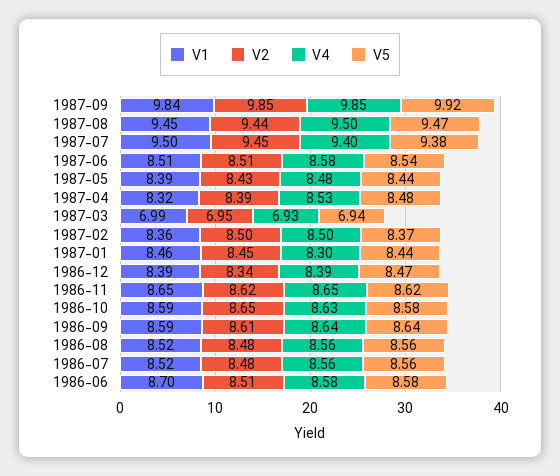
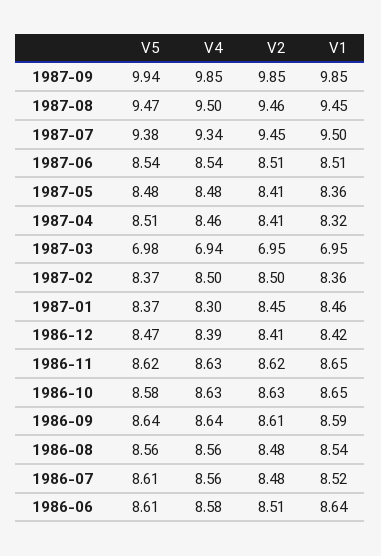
  {
    "V1": {
-     "1987-09": 9.84,
+     "1987-09": 9.85,
      "1987-08": 9.45,
      "1987-07": 9.5,
      "1987-06": 8.51,
-     "1987-05": 8.39,
+     "1987-05": 8.36,
      "1987-04": 8.32,
-     "1987-03": 6.99,
+     "1987-03": 6.95,
      "1987-02": 8.36,
      "1987-01": 8.46,
-     "1986-12": 8.39,
+     "1986-12": 8.42,
      "1986-11": 8.65,
-     "1986-10": 8.59,
+     "1986-10": 8.65,
      "1986-09": 8.59,
-     "1986-08": 8.52,
+     "1986-08": 8.54,
      "1986-07": 8.52,
-     "1986-06": 8.7
+     "1986-06": 8.64
    },
    "V2": {
      "1987-09": 9.85,
-     "1987-08": 9.44,
+     "1987-08": 9.46,
      "1987-07": 9.45,
      "1987-06": 8.51,
-     "1987-05": 8.43,
+     "1987-05": 8.41,
-     "1987-04": 8.39,
+     "1987-04": 8.41,
      "1987-03": 6.95,
      "1987-02": 8.5,
      "1987-01": 8.45,
-     "1986-12": 8.34,
+     "1986-12": 8.41,
      "1986-11": 8.62,
-     "1986-10": 8.65,
+     "1986-10": 8.63,
      "1986-09": 8.61,
      "1986-08": 8.48,
      "1986-07": 8.48,
      "1986-06": 8.51
    },
    "V4": {
      "1987-09": 9.85,
      "1987-08": 9.5,
-     "1987-07": 9.4,
+     "1987-07": 9.34,
-     "1987-06": 8.58,
+     "1987-06": 8.54,
      "1987-05": 8.48,
-     "1987-04": 8.53,
+     "1987-04": 8.46,
-     "1987-03": 6.93,
+     "1987-03": 6.94,
      "1987-02": 8.5,
      "1987-01": 8.3,
      "1986-12": 8.39,
-     "1986-11": 8.65,
+     "1986-11": 8.63,
      "1986-10": 8.63,
      "1986-09": 8.64,
      "1986-08": 8.56,
      "1986-07": 8.56,
      "1986-06": 8.58
    },
    "V5": {
-     "1987-09": 9.92,
+     "1987-09": 9.94,
      "1987-08": 9.47,
      "1987-07": 9.38,
      "1987-06": 8.54,
-     "1987-05": 8.44,
+     "1987-05": 8.48,
-     "1987-04": 8.48,
+     "1987-04": 8.51,
-     "1987-03": 6.94,
+     "1987-03": 6.98,
      "1987-02": 8.37,
-     "1987-01": 8.44,
+     "1987-01": 8.37,
      "1986-12": 8.47,
      "1986-11": 8.62,
      "1986-10": 8.58,
      "1986-09": 8.64,
      "1986-08": 8.56,
-     "1986-07": 8.56,
+     "1986-07": 8.61,
-     "1986-06": 8.58
+     "1986-06": 8.61
    }
  }

